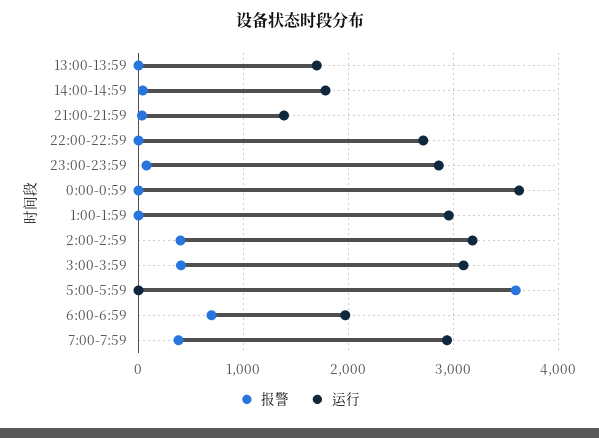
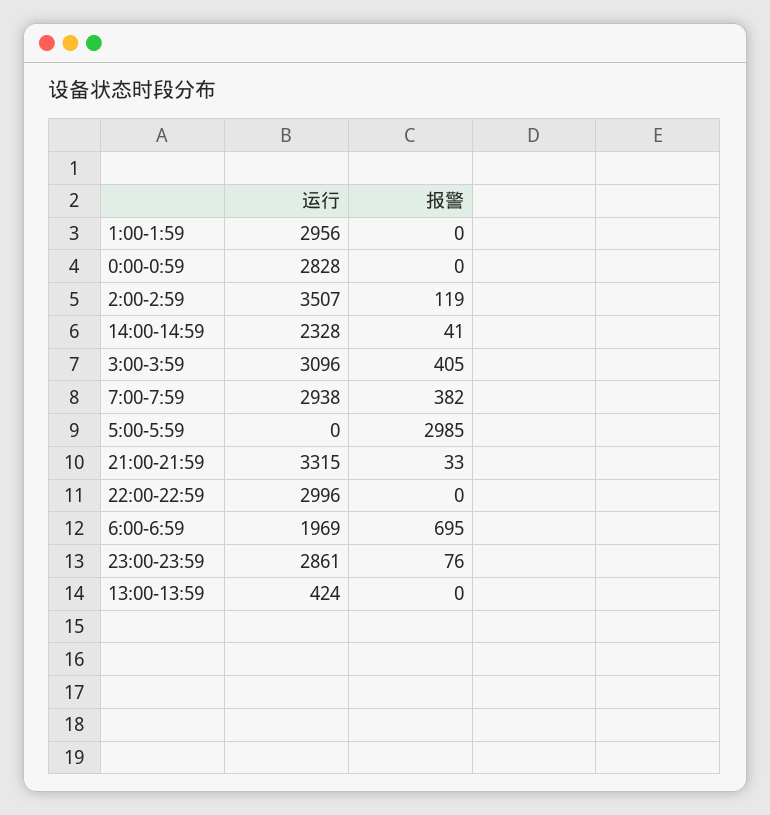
  {
    "报警": {
      "13:00-13:59": 0,
      "14:00-14:59": 41,
      "21:00-21:59": 33,
      "22:00-22:59": 0,
      "23:00-23:59": 76,
      "0:00-0:59": 0,
      "1:00-1:59": 0,
-     "2:00-2:59": 400,
+     "2:00-2:59": 119,
      "3:00-3:59": 405,
-     "5:00-5:59": 3600,
+     "5:00-5:59": 2985,
      "6:00-6:59": 695,
      "7:00-7:59": 382
    },
    "运行": {
-     "13:00-13:59": 1700,
+     "13:00-13:59": 424,
-     "14:00-14:59": 1800,
+     "14:00-14:59": 2328,
-     "21:00-21:59": 1400,
+     "21:00-21:59": 3315,
-     "22:00-22:59": 2700,
+     "22:00-22:59": 2996,
      "23:00-23:59": 2861,
-     "0:00-0:59": 3600,
+     "0:00-0:59": 2828,
      "1:00-1:59": 2956,
-     "2:00-2:59": 3200,
+     "2:00-2:59": 3507,
      "3:00-3:59": 3096,
      "5:00-5:59": 0,
      "6:00-6:59": 1969,
      "7:00-7:59": 2938
    }
  }

